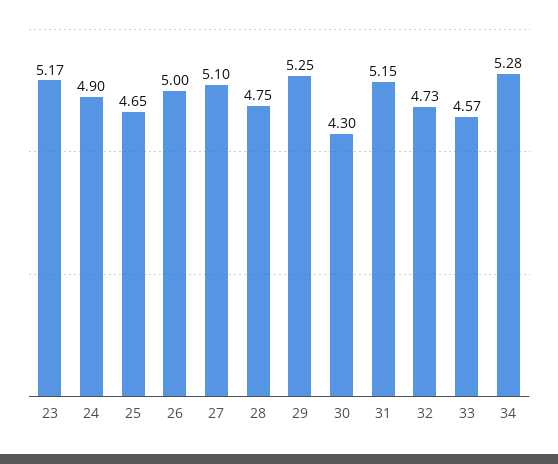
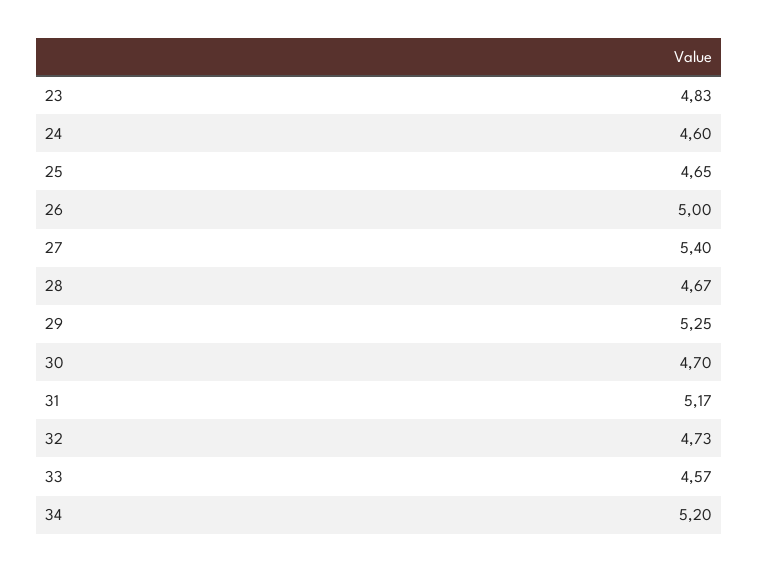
  {
-   "23": 5.17,
+   "23": 4.83,
-   "24": 4.9,
+   "24": 4.6,
    "25": 4.65,
    "26": 5,
-   "27": 5.1,
+   "27": 5.4,
-   "28": 4.75,
+   "28": 4.67,
    "29": 5.25,
-   "30": 4.3,
+   "30": 4.7,
-   "31": 5.15,
+   "31": 5.17,
    "32": 4.73,
    "33": 4.57,
-   "34": 5.28
+   "34": 5.2
  }

